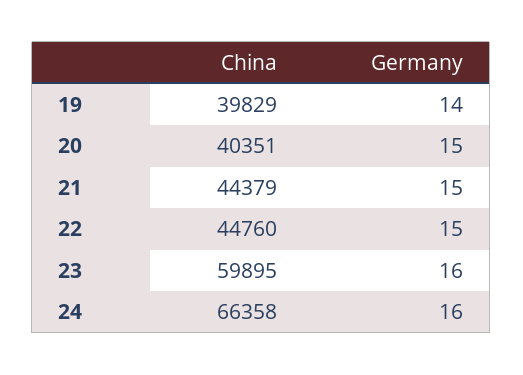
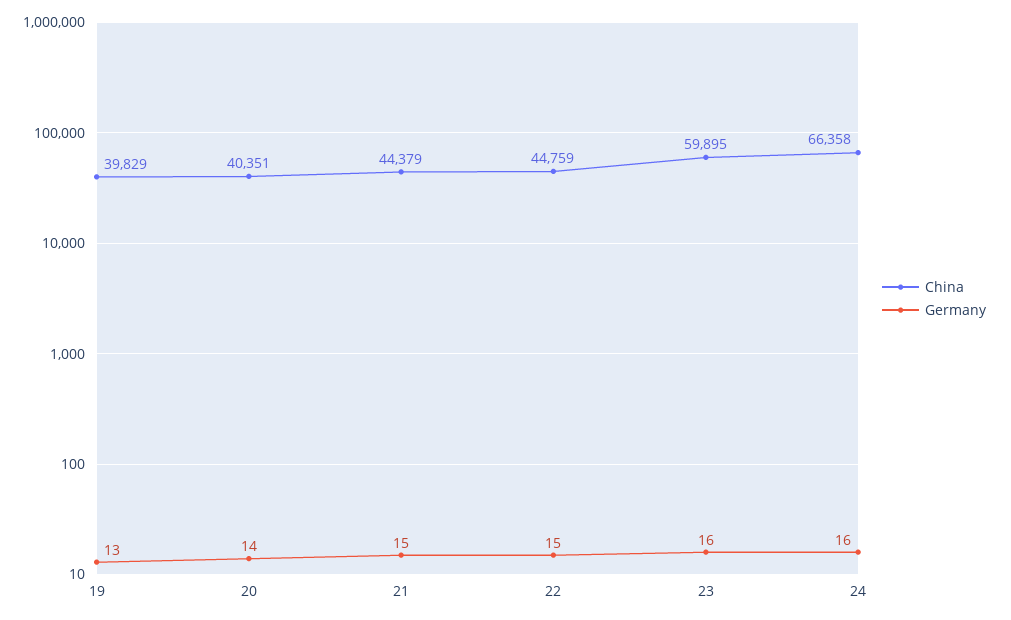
  {
    "China": {
      "19": 39829,
      "20": 40351,
      "21": 44379,
-     "22": 44760,
+     "22": 44759,
      "23": 59895,
      "24": 66358
    },
    "Germany": {
-     "19": 14,
+     "19": 13,
-     "20": 15,
+     "20": 14,
      "21": 15,
      "22": 15,
      "23": 16,
      "24": 16
    }
  }

